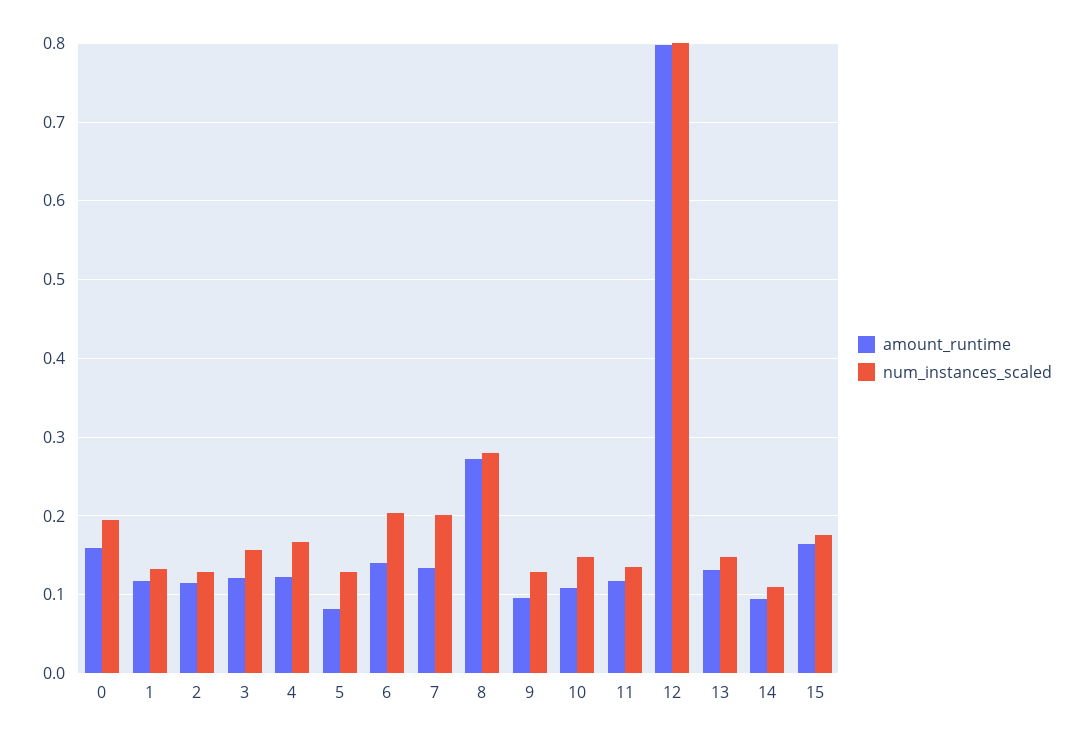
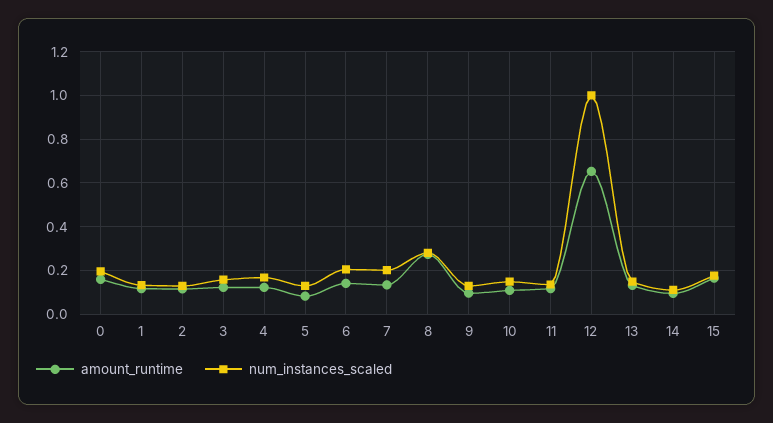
  {
    "amount_runtime": {
      "0": 0.16,
      "1": 0.12,
      "2": 0.12,
      "3": 0.12,
      "4": 0.12,
      "5": 0.08,
      "6": 0.14,
      "7": 0.13,
      "8": 0.27,
      "9": 0.1,
      "10": 0.11,
      "11": 0.12,
-     "12": 0.8,
+     "12": 0.65,
      "13": 0.13,
      "14": 0.09,
      "15": 0.16
    },
    "num_instances_scaled": {
      "0": 0.2,
      "1": 0.13,
      "2": 0.13,
      "3": 0.16,
      "4": 0.17,
      "5": 0.13,
      "6": 0.2,
      "7": 0.2,
      "8": 0.28,
      "9": 0.13,
      "10": 0.15,
      "11": 0.14,
-     "12": 0.8,
+     "12": 1,
      "13": 0.15,
      "14": 0.11,
      "15": 0.18
    }
  }

